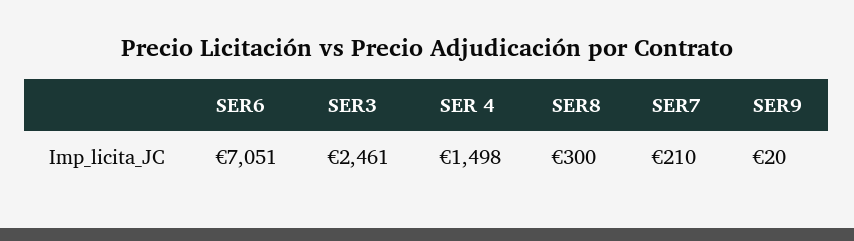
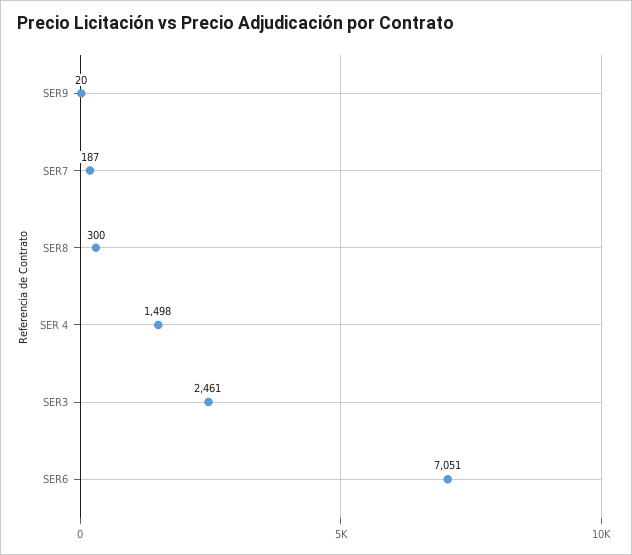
  {
    "SER6": 7051,
    "SER3": 2461,
    "SER 4": 1498,
    "SER8": 300,
-   "SER7": 210,
+   "SER7": 187,
    "SER9": 20
  }

